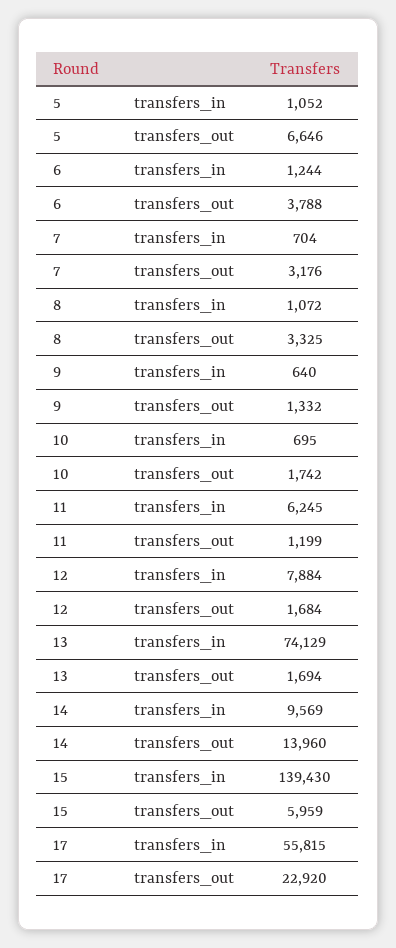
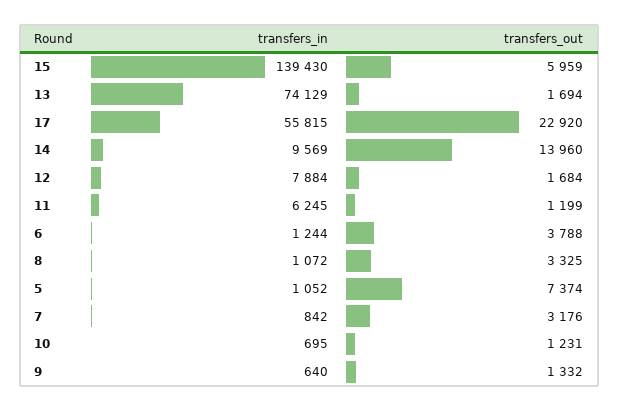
  {
    "5": {
      "transfers_in": 1052,
-     "transfers_out": 6646
+     "transfers_out": 7374
    },
    "6": {
      "transfers_in": 1244,
      "transfers_out": 3788
    },
    "7": {
-     "transfers_in": 704,
+     "transfers_in": 842,
      "transfers_out": 3176
    },
    "8": {
      "transfers_in": 1072,
      "transfers_out": 3325
    },
    "9": {
      "transfers_in": 640,
      "transfers_out": 1332
    },
    "10": {
      "transfers_in": 695,
-     "transfers_out": 1742
+     "transfers_out": 1231
    },
    "11": {
      "transfers_in": 6245,
      "transfers_out": 1199
    },
    "12": {
      "transfers_in": 7884,
      "transfers_out": 1684
    },
    "13": {
      "transfers_in": 74129,
      "transfers_out": 1694
    },
    "14": {
      "transfers_in": 9569,
      "transfers_out": 13960
    },
    "15": {
      "transfers_in": 139430,
      "transfers_out": 5959
    },
    "17": {
      "transfers_in": 55815,
      "transfers_out": 22920
    }
  }

